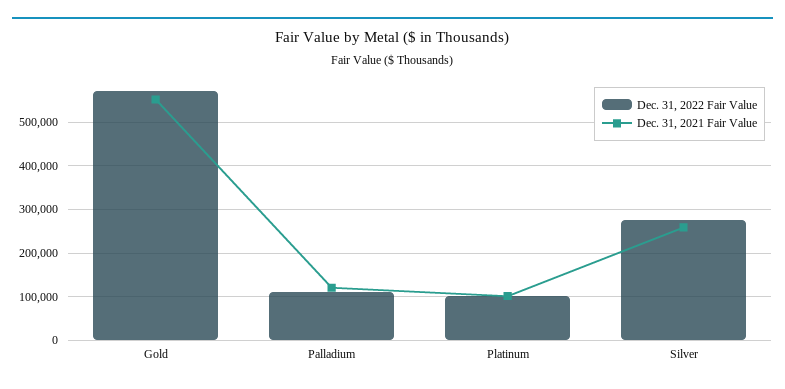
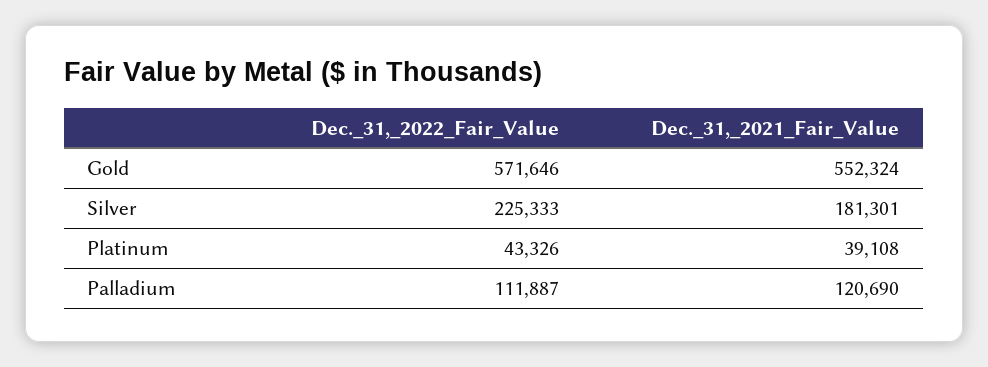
  {
    "Dec. 31, 2022 Fair Value": {
      "Gold": 571646,
      "Palladium": 111887,
-     "Platinum": 100000,
+     "Platinum": 43326,
-     "Silver": 280000
+     "Silver": 225333
    },
    "Dec. 31, 2021 Fair Value": {
      "Gold": 552324,
      "Palladium": 120690,
-     "Platinum": 100000,
+     "Platinum": 39108,
-     "Silver": 260000
+     "Silver": 181301
    }
  }

